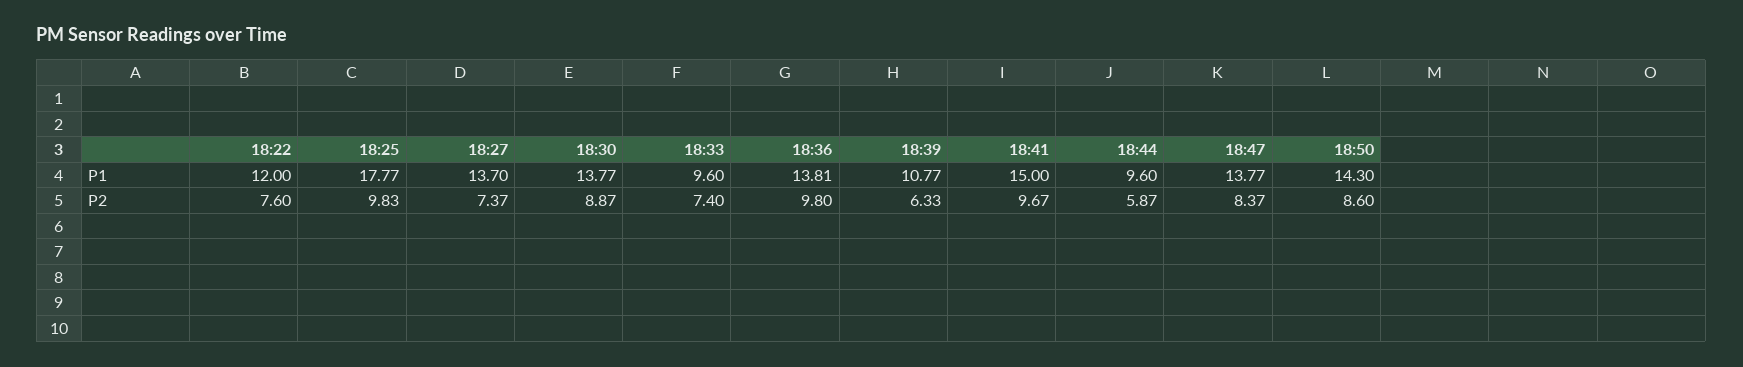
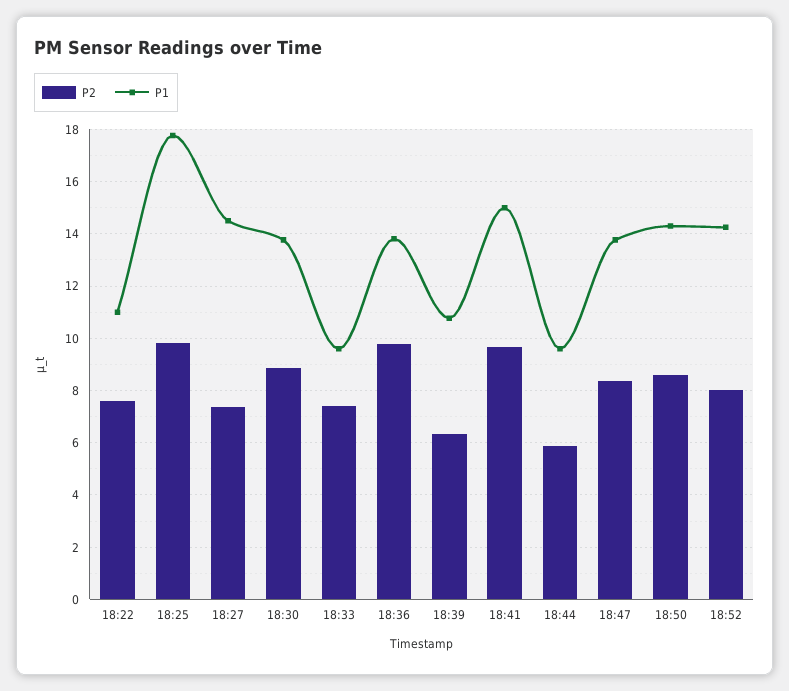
  {
    "P1": {
-     "18:22": 12,
+     "18:22": 11,
      "18:25": 17.77,
-     "18:27": 13.7,
+     "18:27": 14.5,
      "18:30": 13.77,
      "18:33": 9.6,
      "18:36": 13.81,
      "18:39": 10.77,
      "18:41": 15,
      "18:44": 9.6,
      "18:47": 13.77,
-     "18:50": 14.3
+     "18:50": 14.3,
+     "18:52": 14.25
    },
    "P2": {
      "18:22": 7.6,
      "18:25": 9.83,
      "18:27": 7.37,
      "18:30": 8.87,
      "18:33": 7.4,
      "18:36": 9.8,
      "18:39": 6.33,
      "18:41": 9.67,
      "18:44": 5.87,
      "18:47": 8.37,
-     "18:50": 8.6
+     "18:50": 8.6,
+     "18:52": 8
    }
  }

